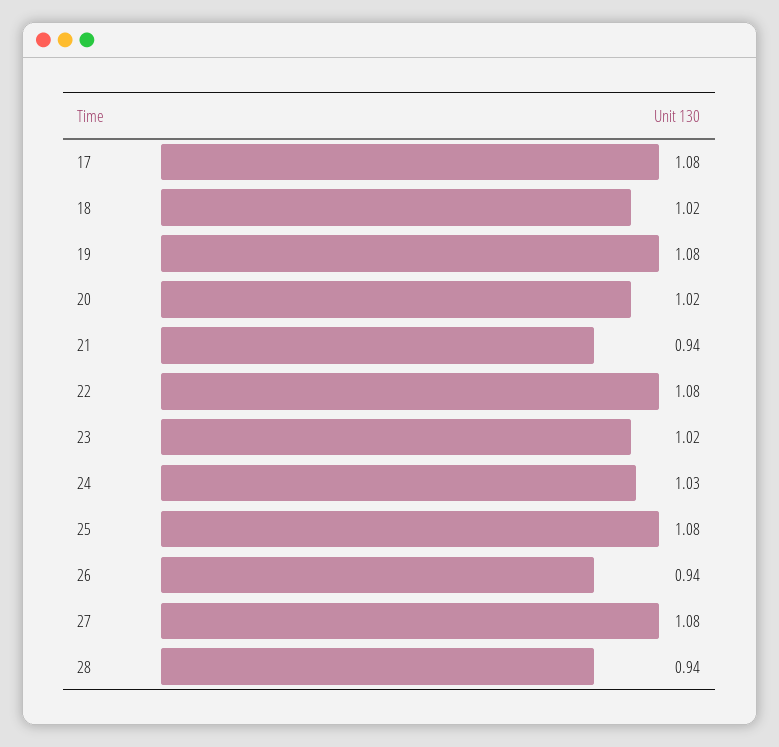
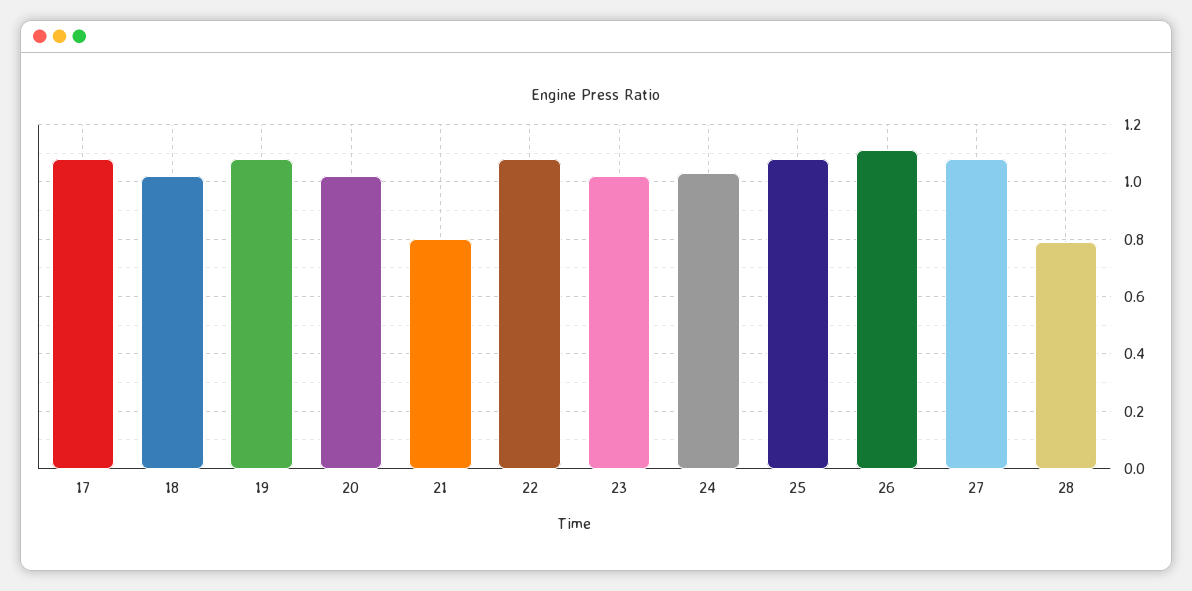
  {
    "17": 1.08,
    "18": 1.02,
    "19": 1.08,
    "20": 1.02,
-   "21": 0.94,
+   "21": 0.8,
    "22": 1.08,
    "23": 1.02,
    "24": 1.03,
    "25": 1.08,
-   "26": 0.94,
+   "26": 1.1,
    "27": 1.08,
-   "28": 0.94
+   "28": 0.8
  }

